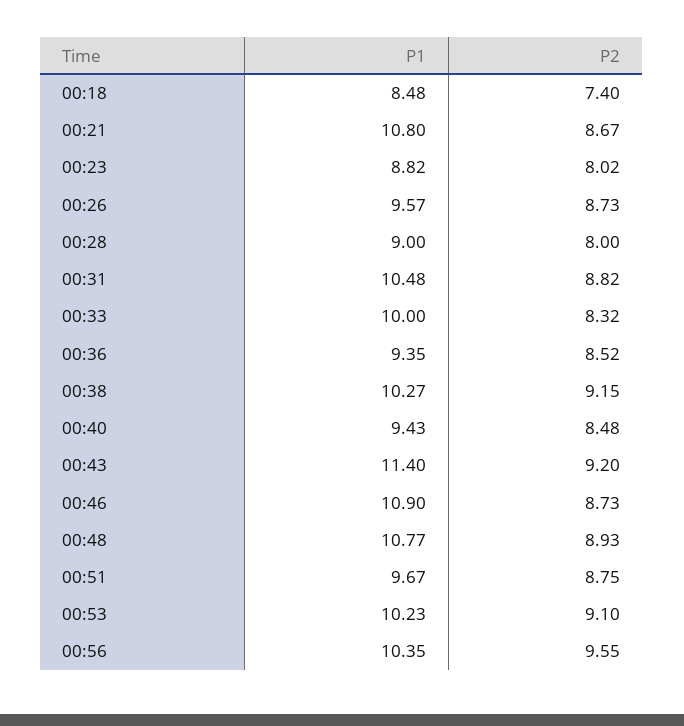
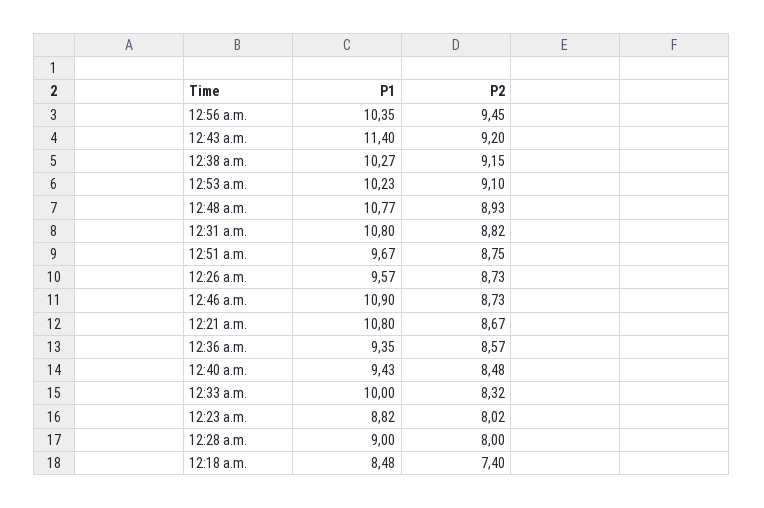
  {
    "P1": {
      "00:18": 8.48,
      "00:21": 10.8,
      "00:23": 8.82,
      "00:26": 9.57,
      "00:28": 9,
-     "00:31": 10.48,
+     "00:31": 10.8,
      "00:33": 10,
      "00:36": 9.35,
      "00:38": 10.27,
      "00:40": 9.43,
      "00:43": 11.4,
      "00:46": 10.9,
      "00:48": 10.77,
      "00:51": 9.67,
      "00:53": 10.23,
      "00:56": 10.35
    },
    "P2": {
      "00:18": 7.4,
      "00:21": 8.67,
      "00:23": 8.02,
      "00:26": 8.73,
      "00:28": 8,
      "00:31": 8.82,
      "00:33": 8.32,
-     "00:36": 8.52,
+     "00:36": 8.57,
      "00:38": 9.15,
      "00:40": 8.48,
      "00:43": 9.2,
      "00:46": 8.73,
      "00:48": 8.93,
      "00:51": 8.75,
      "00:53": 9.1,
-     "00:56": 9.55
+     "00:56": 9.45
    }
  }

